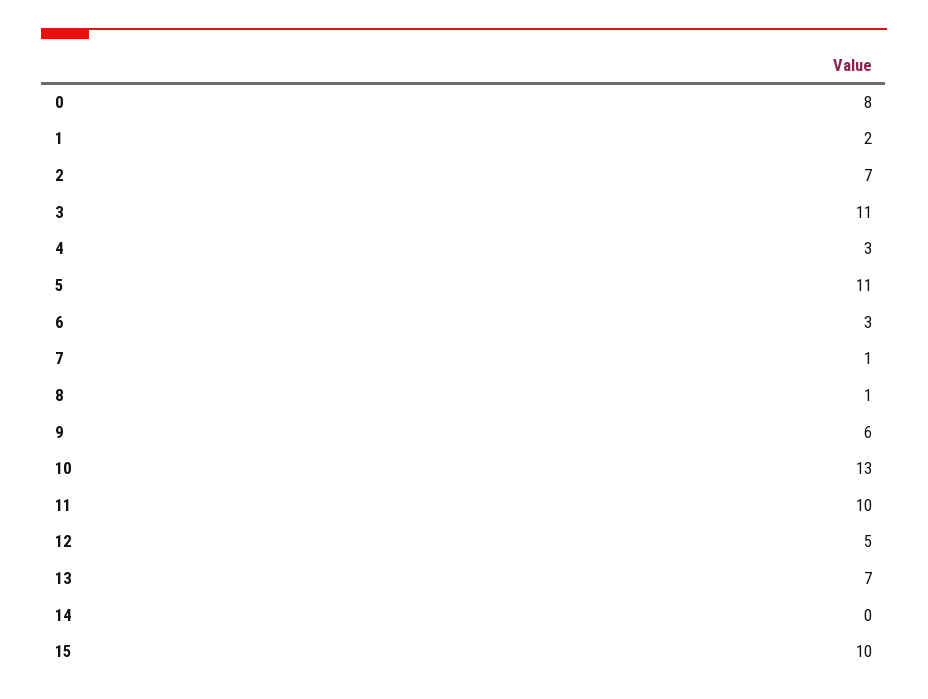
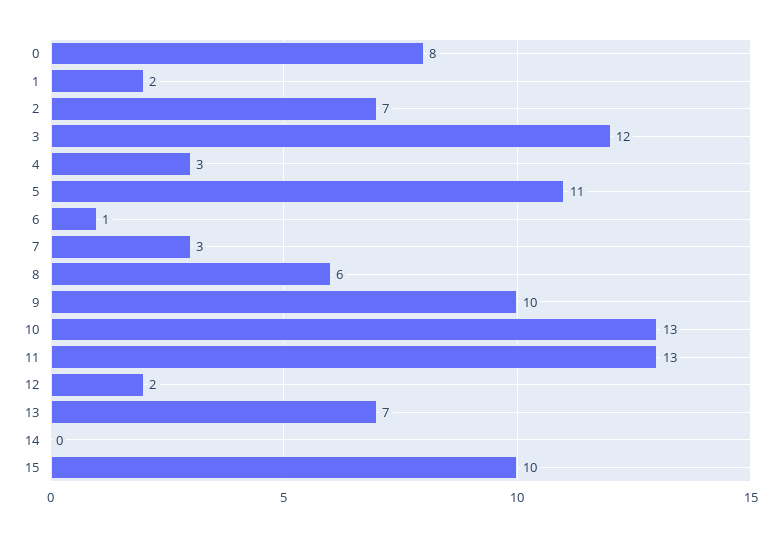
  {
    "0": 8,
    "1": 2,
    "2": 7,
-   "3": 11,
+   "3": 12,
    "4": 3,
    "5": 11,
-   "6": 3,
+   "6": 1,
-   "7": 1,
+   "7": 3,
-   "8": 1,
+   "8": 6,
-   "9": 6,
+   "9": 10,
    "10": 13,
-   "11": 10,
+   "11": 13,
-   "12": 5,
+   "12": 2,
    "13": 7,
    "14": 0,
    "15": 10
  }

